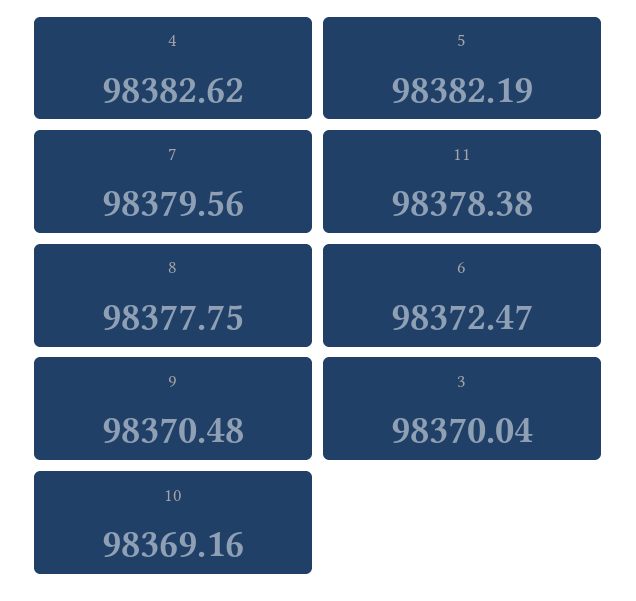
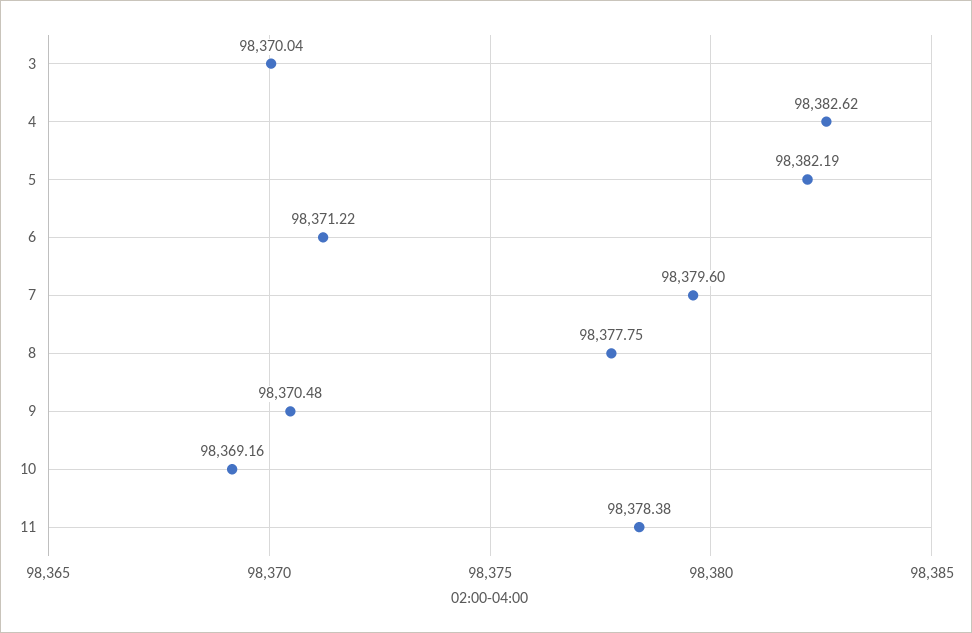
  {
    "4": 98382.62,
    "5": 98382.19,
-   "7": 98379.56,
+   "7": 98379.6,
    "11": 98378.38,
    "8": 98377.75,
-   "6": 98372.47,
+   "6": 98371.22,
    "9": 98370.48,
    "3": 98370.04,
    "10": 98369.16
  }

